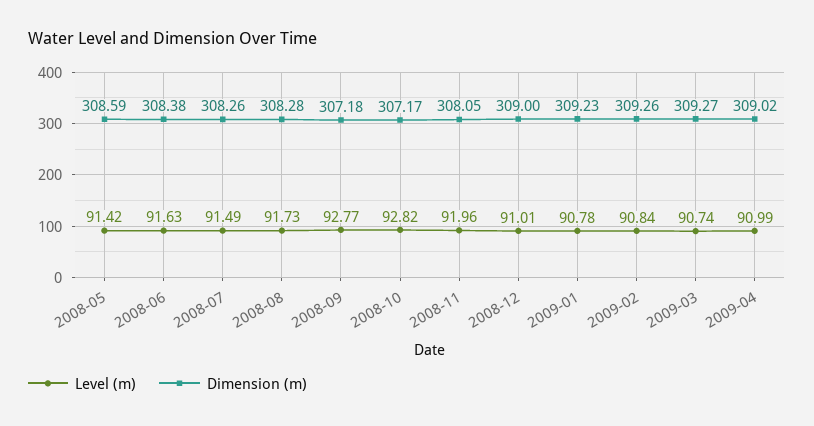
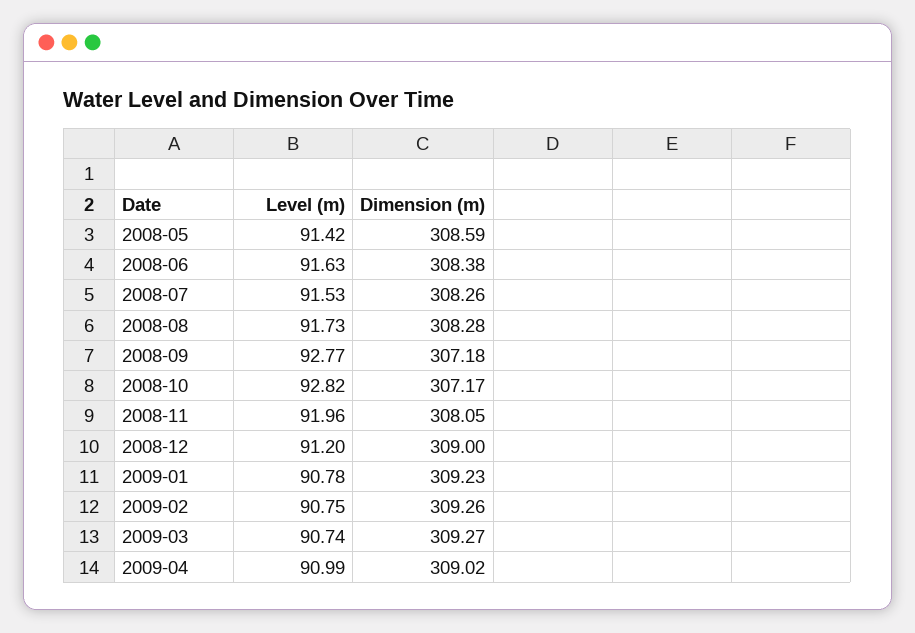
  {
    "Level (m)": {
      "2008-05": 91.42,
      "2008-06": 91.63,
-     "2008-07": 91.49,
+     "2008-07": 91.53,
      "2008-08": 91.73,
      "2008-09": 92.77,
      "2008-10": 92.82,
      "2008-11": 91.96,
-     "2008-12": 91.01,
+     "2008-12": 91.2,
      "2009-01": 90.78,
-     "2009-02": 90.84,
+     "2009-02": 90.75,
      "2009-03": 90.74,
      "2009-04": 90.99
    },
    "Dimension (m)": {
      "2008-05": 308.59,
      "2008-06": 308.38,
      "2008-07": 308.26,
      "2008-08": 308.28,
      "2008-09": 307.18,
      "2008-10": 307.17,
      "2008-11": 308.05,
      "2008-12": 309,
      "2009-01": 309.23,
      "2009-02": 309.26,
      "2009-03": 309.27,
      "2009-04": 309.02
    }
  }

